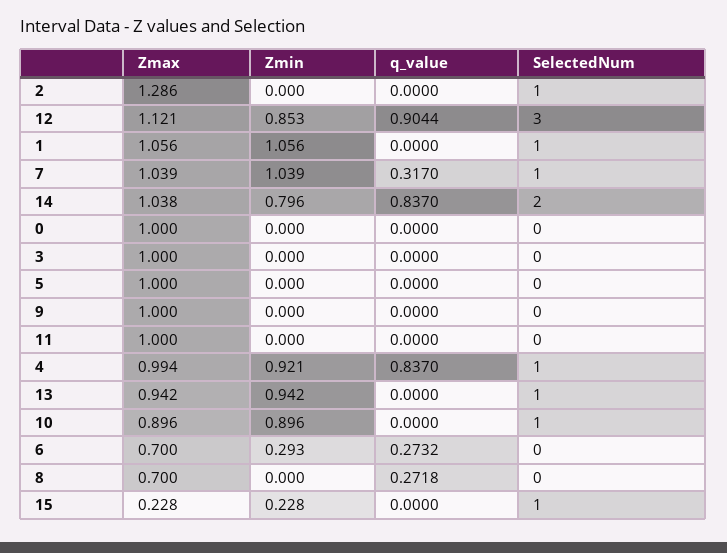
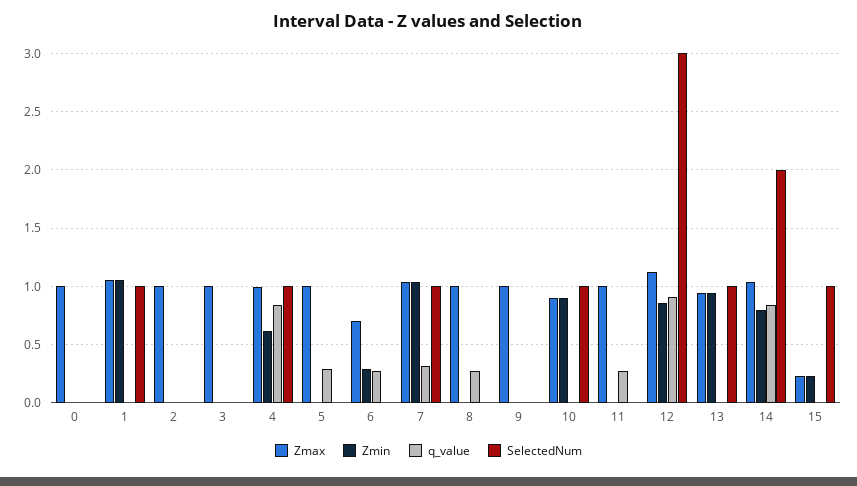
  {
    "Zmax": {
-     "2": 1.286,
+     "2": 1,
      "12": 1.121,
      "1": 1.056,
      "7": 1.039,
      "14": 1.038,
      "0": 1,
      "3": 1,
      "5": 1,
      "9": 1,
      "11": 1,
      "4": 0.994,
      "13": 0.942,
      "10": 0.896,
      "6": 0.7,
-     "8": 0.7,
+     "8": 1,
      "15": 0.228
    },
    "Zmin": {
      "2": 0,
      "12": 0.853,
      "1": 1.056,
      "7": 1.039,
      "14": 0.796,
      "0": 0,
      "3": 0,
      "5": 0,
      "9": 0,
      "11": 0,
-     "4": 0.921,
+     "4": 0.6,
      "13": 0.942,
      "10": 0.896,
      "6": 0.293,
      "8": 0,
      "15": 0.228
    },
    "q_value": {
      "2": 0,
      "12": 0.9044,
      "1": 0,
      "7": 0.317,
      "14": 0.837,
      "0": 0,
      "3": 0,
-     "5": 0,
+     "5": 0.3,
      "9": 0,
-     "11": 0,
+     "11": 0.3,
      "4": 0.837,
      "13": 0,
      "10": 0,
      "6": 0.2732,
      "8": 0.2718,
      "15": 0
    },
    "SelectedNum": {
-     "2": 1,
+     "2": 0,
      "12": 3,
      "1": 1,
      "7": 1,
      "14": 2,
      "0": 0,
      "3": 0,
      "5": 0,
      "9": 0,
      "11": 0,
      "4": 1,
      "13": 1,
      "10": 1,
      "6": 0,
      "8": 0,
      "15": 1
    }
  }

